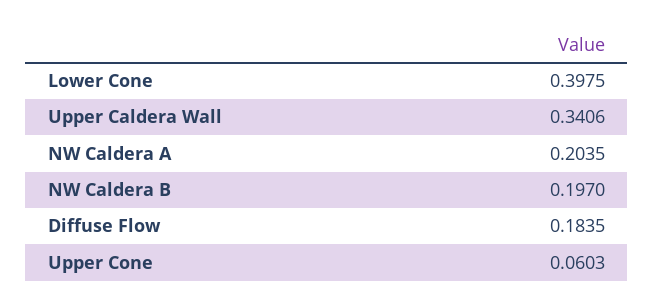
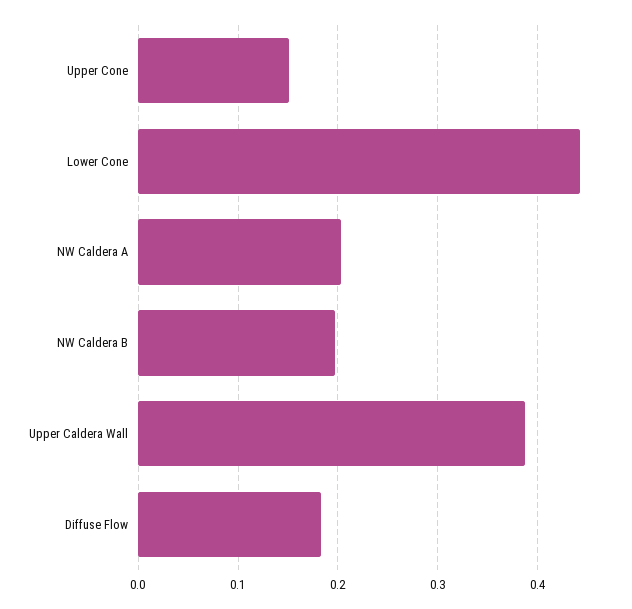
  {
-   "Lower Cone": 0.3975,
+   "Lower Cone": 0.44,
-   "Upper Caldera Wall": 0.3406,
+   "Upper Caldera Wall": 0.39,
    "NW Caldera A": 0.2035,
    "NW Caldera B": 0.197,
    "Diffuse Flow": 0.1835,
-   "Upper Cone": 0.0603
+   "Upper Cone": 0.15
  }

